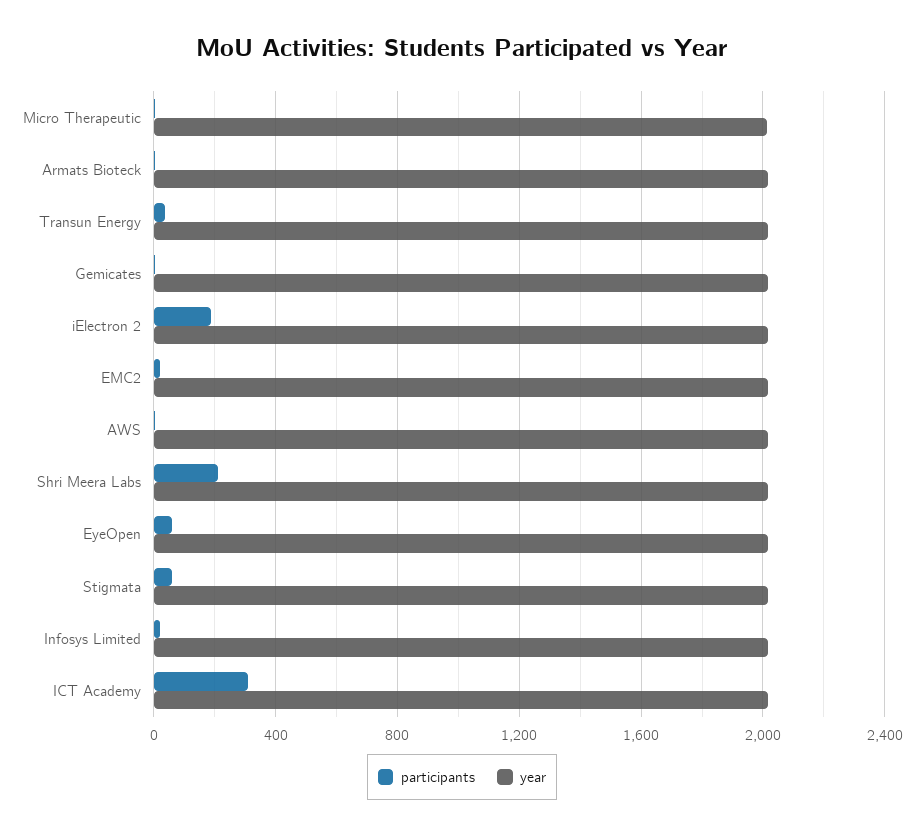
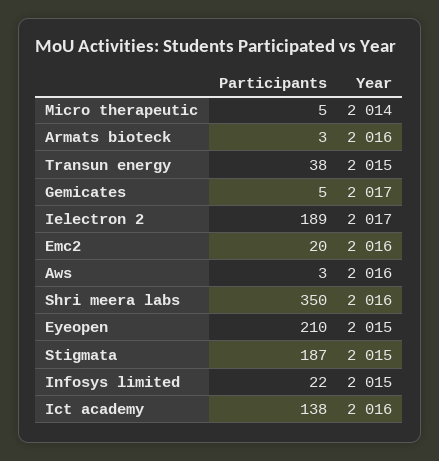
  {
    "participants": {
      "Micro Therapeutic": 5,
      "Armats Bioteck": 3,
      "Transun Energy": 38,
      "Gemicates": 5,
      "iElectron 2": 189,
      "EMC2": 20,
      "AWS": 3,
-     "Shri Meera Labs": 200,
+     "Shri Meera Labs": 350,
-     "EyeOpen": 50,
+     "EyeOpen": 210,
-     "Stigmata": 50,
+     "Stigmata": 187,
      "Infosys Limited": 22,
-     "ICT Academy": 300
+     "ICT Academy": 138
    },
    "year": {
      "Micro Therapeutic": 2014,
      "Armats Bioteck": 2016,
      "Transun Energy": 2015,
      "Gemicates": 2017,
      "iElectron 2": 2017,
      "EMC2": 2016,
      "AWS": 2016,
      "Shri Meera Labs": 2016,
      "EyeOpen": 2015,
      "Stigmata": 2015,
      "Infosys Limited": 2015,
      "ICT Academy": 2016
    }
  }

